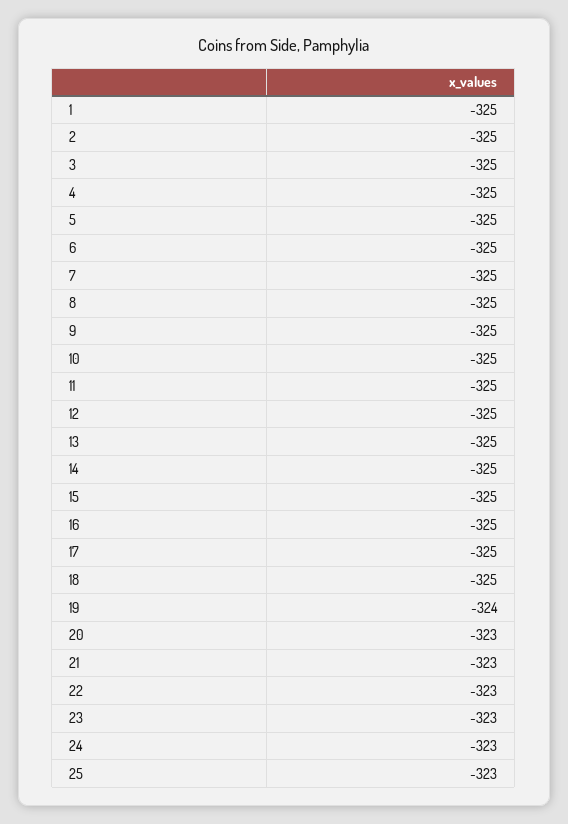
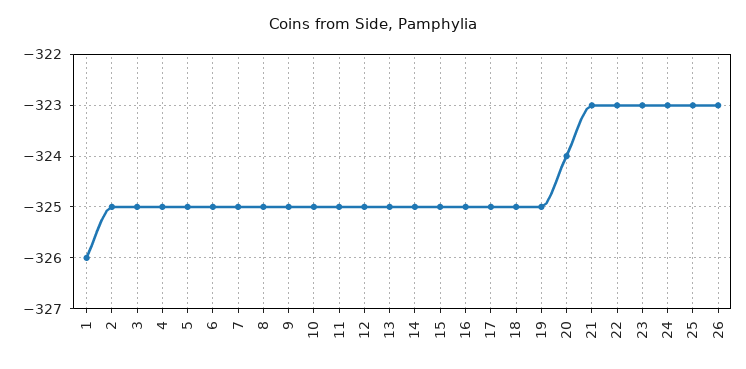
  {
-   "1": -325,
+   "1": -326,
    "2": -325,
    "3": -325,
    "4": -325,
    "5": -325,
    "6": -325,
    "7": -325,
    "8": -325,
    "9": -325,
    "10": -325,
    "11": -325,
    "12": -325,
    "13": -325,
    "14": -325,
    "15": -325,
    "16": -325,
    "17": -325,
    "18": -325,
-   "19": -324,
+   "19": -325,
-   "20": -323,
+   "20": -324,
    "21": -323,
    "22": -323,
    "23": -323,
    "24": -323,
-   "25": -323
+   "25": -323,
+   "26": -323
  }

